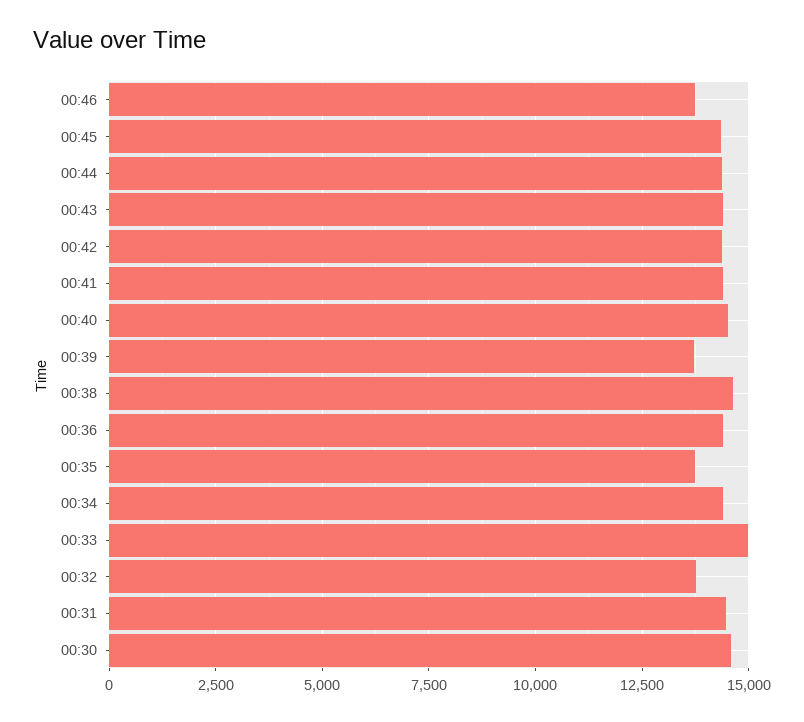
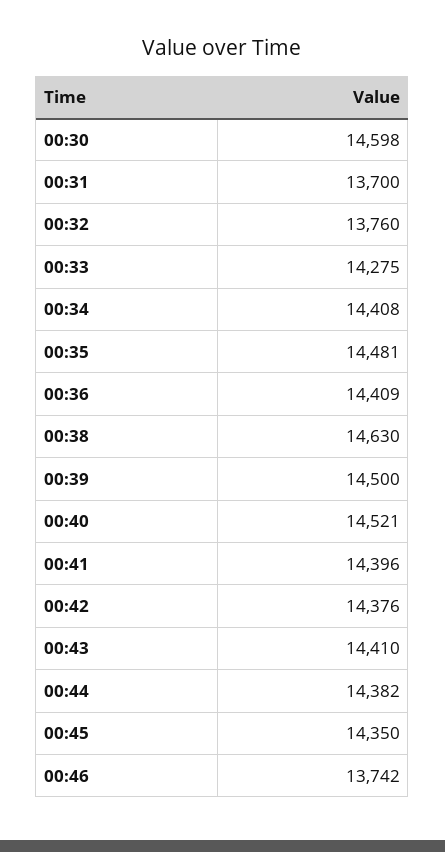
  {
    "00:46": 13742,
    "00:45": 14350,
    "00:44": 14382,
    "00:43": 14410,
    "00:42": 14376,
    "00:41": 14396,
    "00:40": 14521,
-   "00:39": 13750,
+   "00:39": 14500,
    "00:38": 14630,
    "00:36": 14409,
-   "00:35": 13750,
+   "00:35": 14481,
    "00:34": 14408,
-   "00:33": 15000,
+   "00:33": 14275,
    "00:32": 13760,
-   "00:31": 14500,
+   "00:31": 13700,
    "00:30": 14598
  }

